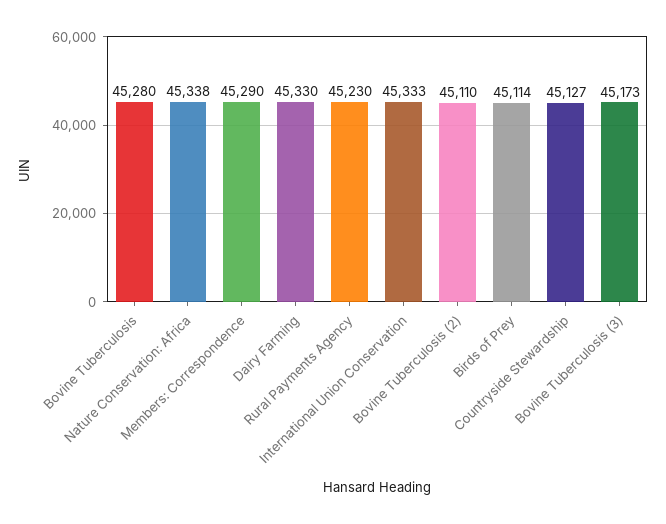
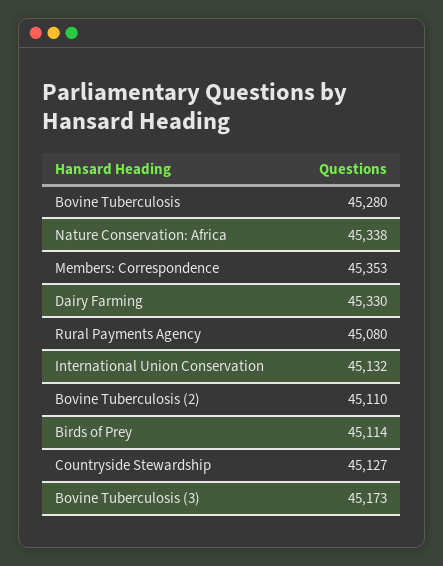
  {
    "Bovine Tuberculosis": 45280,
    "Nature Conservation: Africa": 45338,
-   "Members: Correspondence": 45290,
+   "Members: Correspondence": 45353,
    "Dairy Farming": 45330,
-   "Rural Payments Agency": 45230,
+   "Rural Payments Agency": 45080,
-   "International Union Conservation": 45333,
+   "International Union Conservation": 45132,
    "Bovine Tuberculosis (2)": 45110,
    "Birds of Prey": 45114,
    "Countryside Stewardship": 45127,
    "Bovine Tuberculosis (3)": 45173
  }

